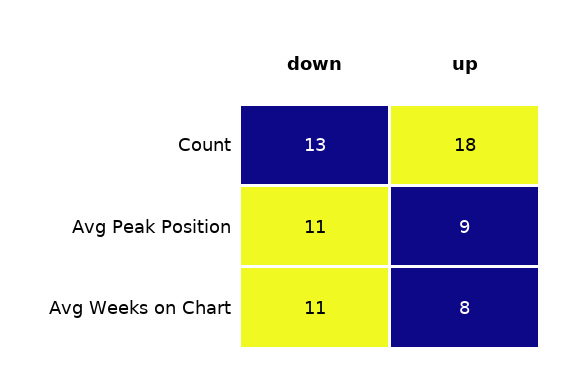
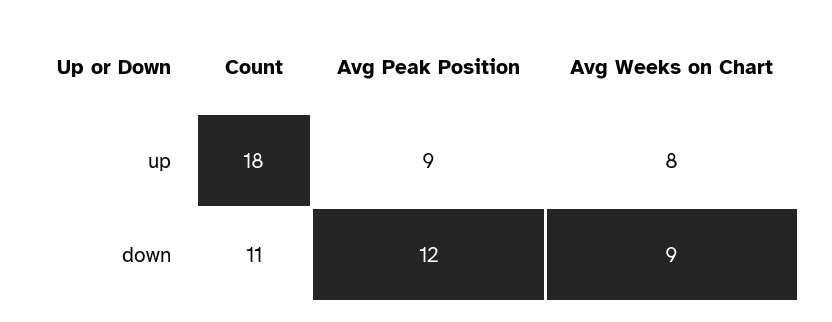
  {
    "down": {
-     "Count": 13,
+     "Count": 11,
-     "Avg Peak Position": 11,
+     "Avg Peak Position": 12,
-     "Avg Weeks on Chart": 11
+     "Avg Weeks on Chart": 9
    },
    "up": {
      "Count": 18,
      "Avg Peak Position": 9,
      "Avg Weeks on Chart": 8
    }
  }

